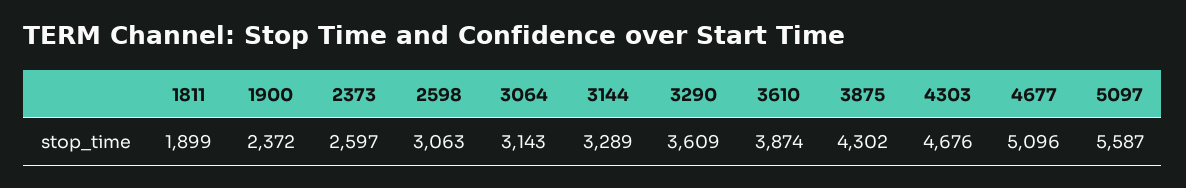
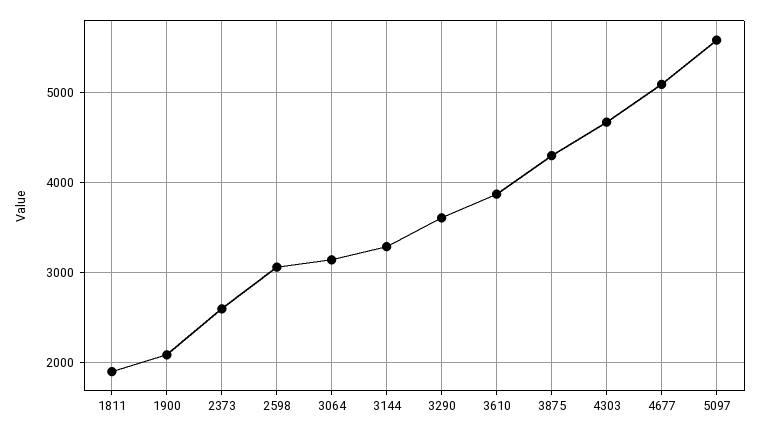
  {
    "1811": 1899,
-   "1900": 2372,
+   "1900": 2100,
    "2373": 2597,
    "2598": 3063,
    "3064": 3143,
    "3144": 3289,
    "3290": 3609,
    "3610": 3874,
    "3875": 4302,
    "4303": 4676,
    "4677": 5096,
    "5097": 5587
  }

